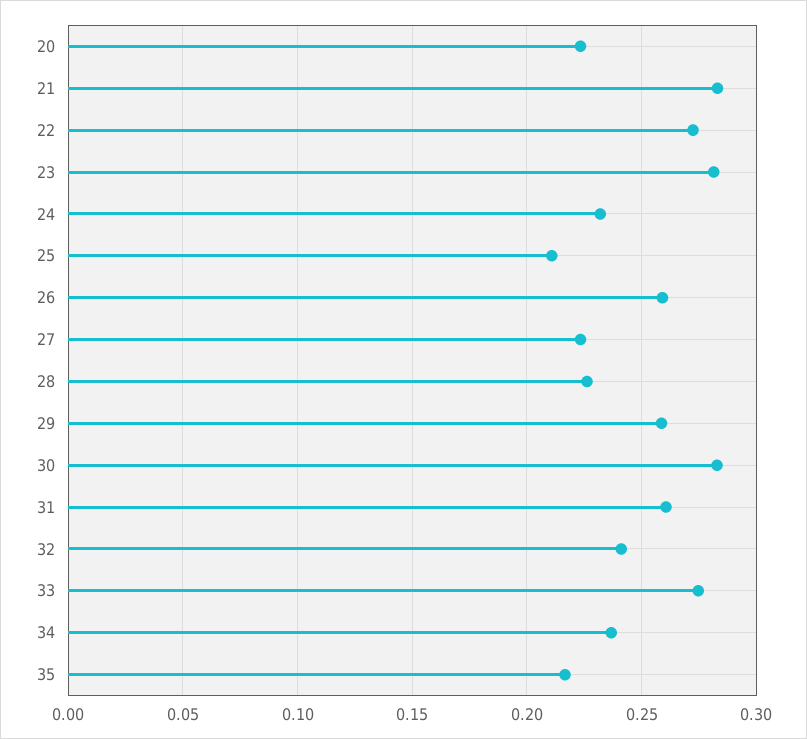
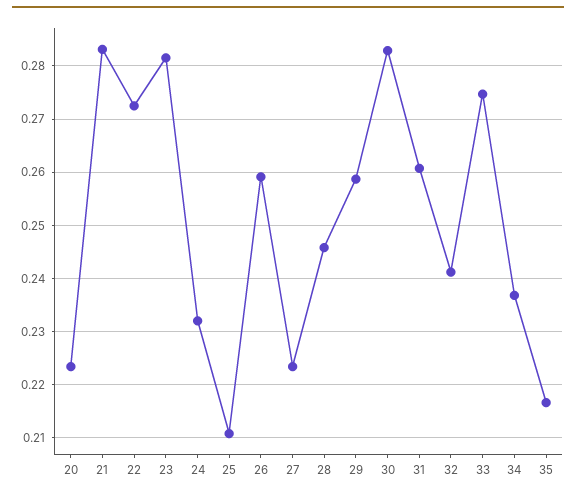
  {
    "20": 0.224,
    "21": 0.284,
    "22": 0.272,
    "23": 0.282,
    "24": 0.232,
    "25": 0.21,
    "26": 0.26,
    "27": 0.224,
-   "28": 0.225,
+   "28": 0.246,
    "29": 0.258,
    "30": 0.282,
    "31": 0.26,
    "32": 0.242,
    "33": 0.274,
    "34": 0.236,
    "35": 0.216
  }

